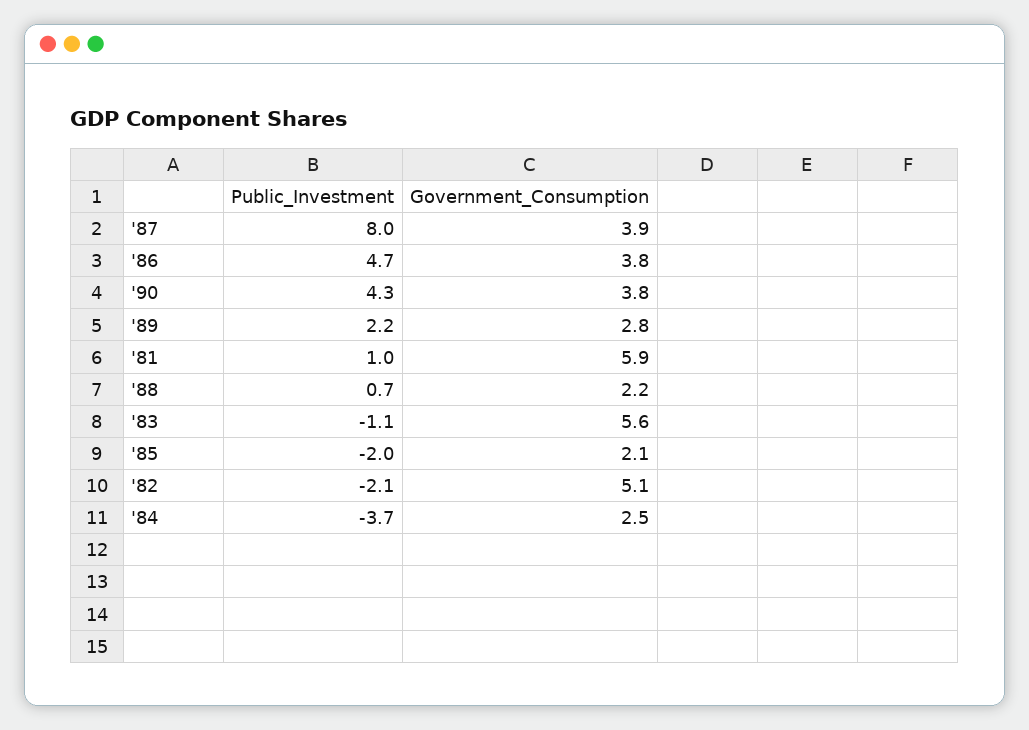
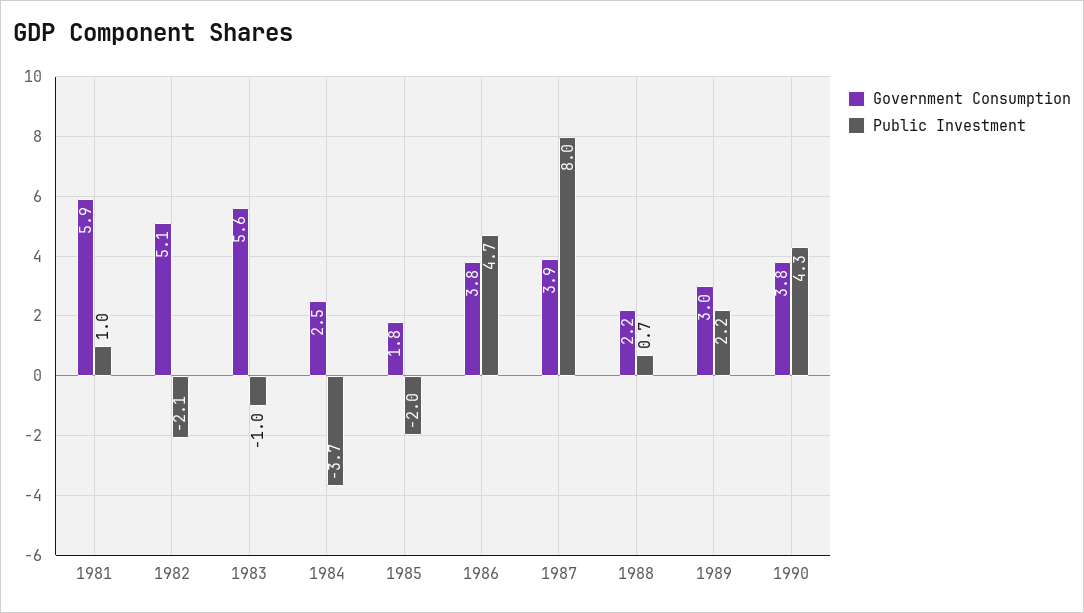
  {
    "Public_Investment": {
      "'87": 8,
      "'86": 4.7,
      "'90": 4.3,
      "'89": 2.2,
      "'81": 1,
      "'88": 0.7,
-     "'83": -1.1,
+     "'83": -1,
      "'85": -2,
      "'82": -2.1,
      "'84": -3.7
    },
    "Government_Consumption": {
      "'87": 3.9,
      "'86": 3.8,
      "'90": 3.8,
-     "'89": 2.8,
+     "'89": 3,
      "'81": 5.9,
      "'88": 2.2,
      "'83": 5.6,
-     "'85": 2.1,
+     "'85": 1.8,
      "'82": 5.1,
      "'84": 2.5
    }
  }

